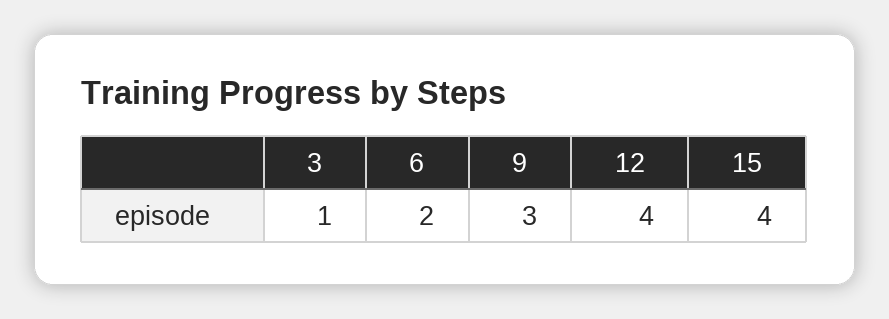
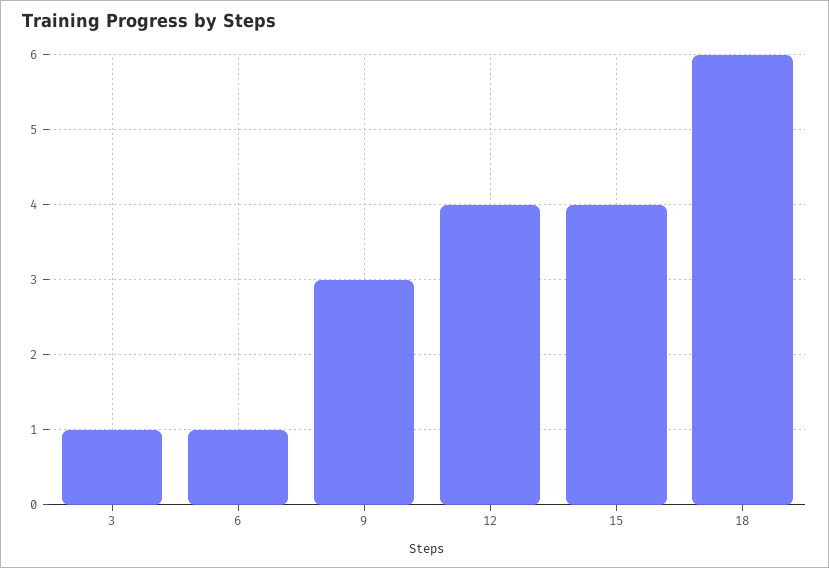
  {
    "3": 1,
-   "6": 2,
+   "6": 1,
    "9": 3,
    "12": 4,
-   "15": 4
+   "15": 4,
+   "18": 6
  }

